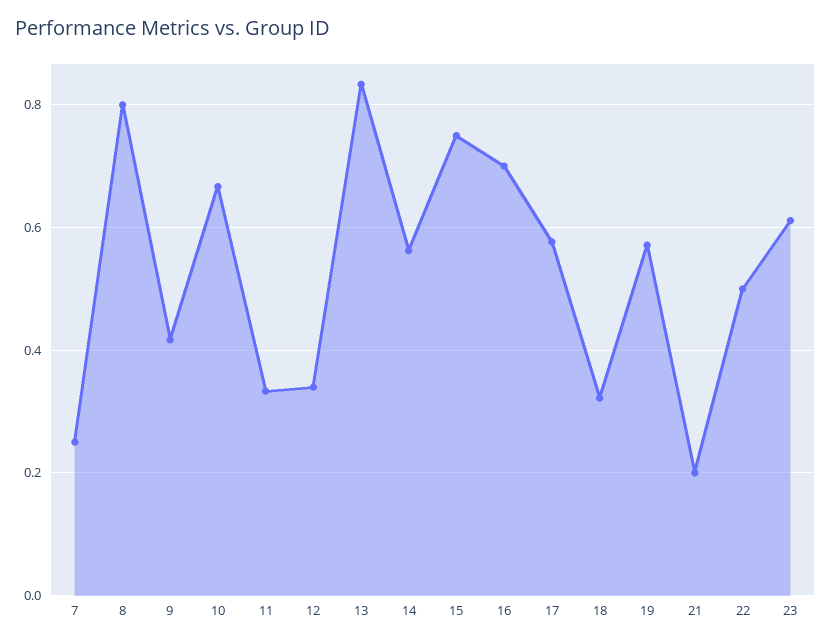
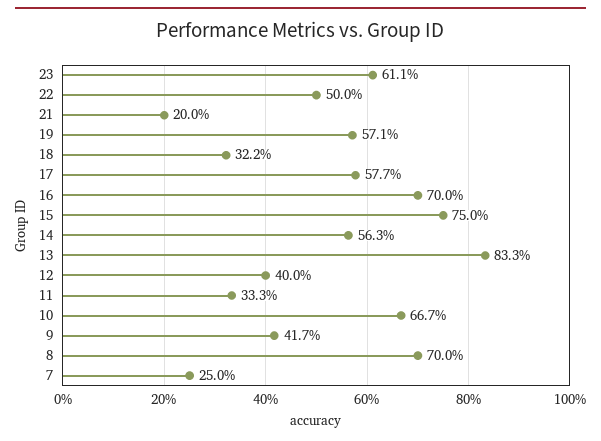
  {
    "7": 0.25,
-   "8": 0.8,
+   "8": 0.7,
    "9": 0.417,
    "10": 0.667,
    "11": 0.333,
-   "12": 0.34,
+   "12": 0.4,
    "13": 0.833,
    "14": 0.563,
    "15": 0.75,
    "16": 0.7,
    "17": 0.577,
    "18": 0.322,
    "19": 0.571,
    "21": 0.2,
    "22": 0.5,
    "23": 0.611
  }

